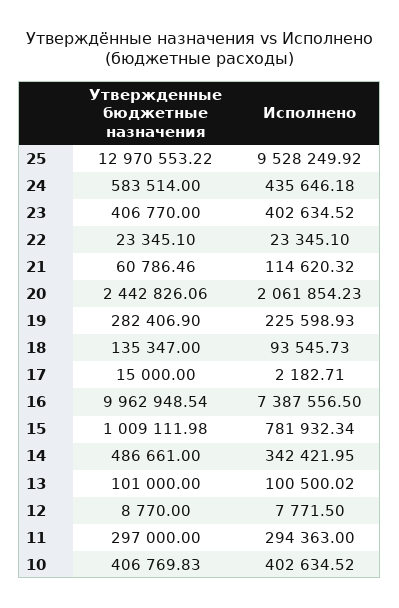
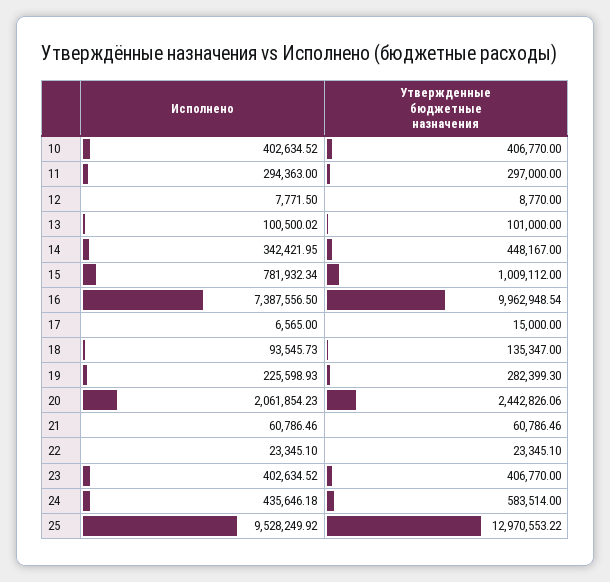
  {
    "Утвержденные бюджетные назначения": {
      "25": 12970553.22,
      "24": 583514,
      "23": 406770,
      "22": 23345.1,
      "21": 60786.46,
      "20": 2442826.06,
-     "19": 282406.9,
+     "19": 282399.3,
      "18": 135347,
      "17": 15000,
      "16": 9962948.54,
-     "15": 1009111.98,
+     "15": 1009112,
-     "14": 486661,
+     "14": 448167,
      "13": 101000,
      "12": 8770,
      "11": 297000,
-     "10": 406769.83
+     "10": 406770
    },
    "Исполнено": {
      "25": 9528249.92,
      "24": 435646.18,
      "23": 402634.52,
      "22": 23345.1,
-     "21": 114620.32,
+     "21": 60786.46,
      "20": 2061854.23,
      "19": 225598.93,
      "18": 93545.73,
-     "17": 2182.71,
+     "17": 6565,
      "16": 7387556.5,
      "15": 781932.34,
      "14": 342421.95,
      "13": 100500.02,
      "12": 7771.5,
      "11": 294363,
      "10": 402634.52
    }
  }

